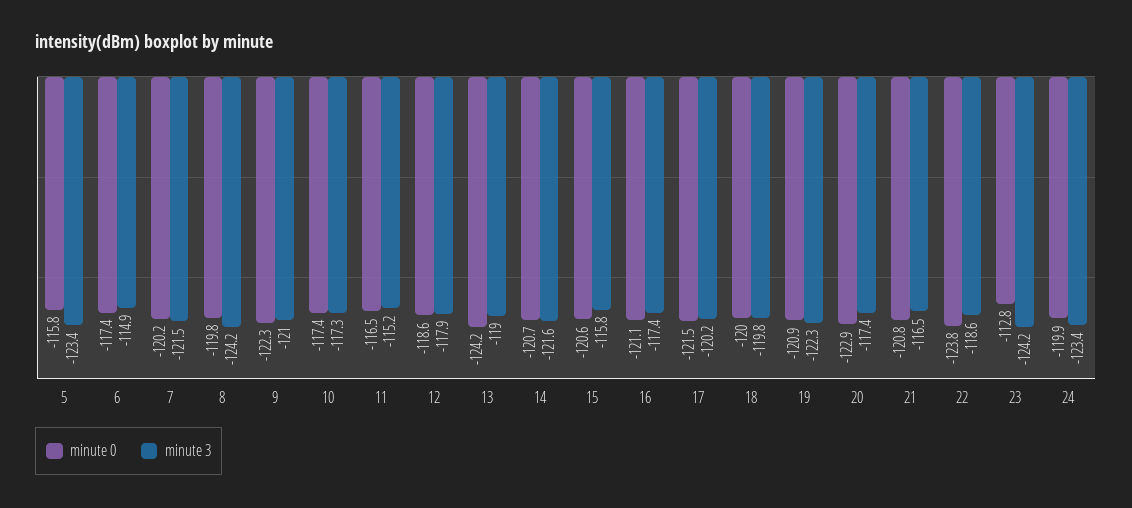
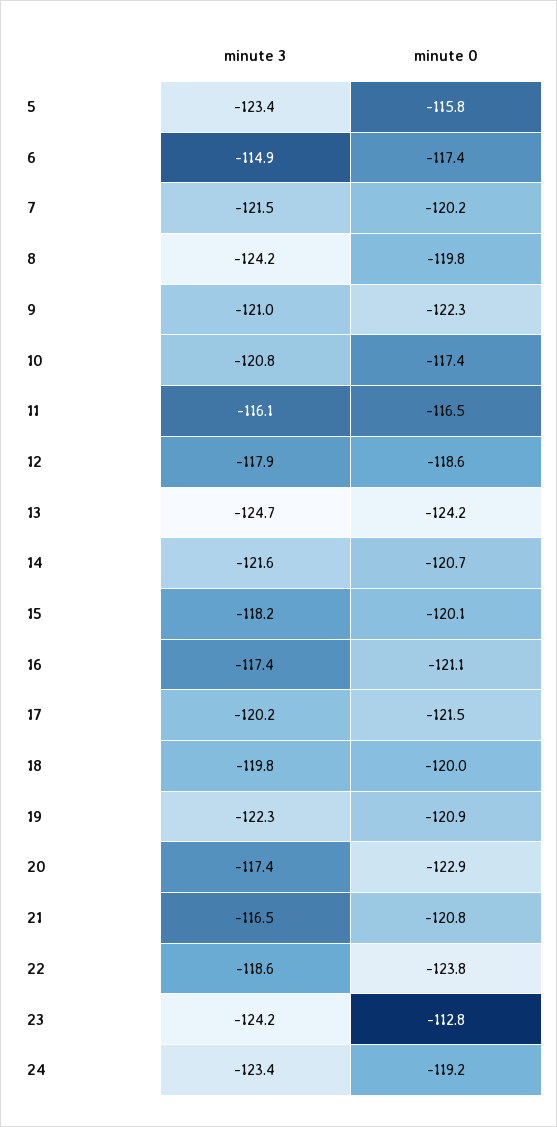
  {
    "minute 0": {
      "5": -115.8,
      "6": -117.4,
      "7": -120.2,
      "8": -119.8,
      "9": -122.3,
      "10": -117.4,
      "11": -116.5,
      "12": -118.6,
      "13": -124.2,
      "14": -120.7,
-     "15": -120.6,
+     "15": -120.1,
      "16": -121.1,
      "17": -121.5,
      "18": -120,
      "19": -120.9,
      "20": -122.9,
      "21": -120.8,
      "22": -123.8,
      "23": -112.8,
-     "24": -119.9
+     "24": -119.2
    },
    "minute 3": {
      "5": -123.4,
      "6": -114.9,
      "7": -121.5,
      "8": -124.2,
      "9": -121,
-     "10": -117.3,
+     "10": -120.8,
-     "11": -115.2,
+     "11": -116.1,
      "12": -117.9,
-     "13": -119,
+     "13": -124.7,
      "14": -121.6,
-     "15": -115.8,
+     "15": -118.2,
      "16": -117.4,
      "17": -120.2,
      "18": -119.8,
      "19": -122.3,
      "20": -117.4,
      "21": -116.5,
      "22": -118.6,
      "23": -124.2,
      "24": -123.4
    }
  }

